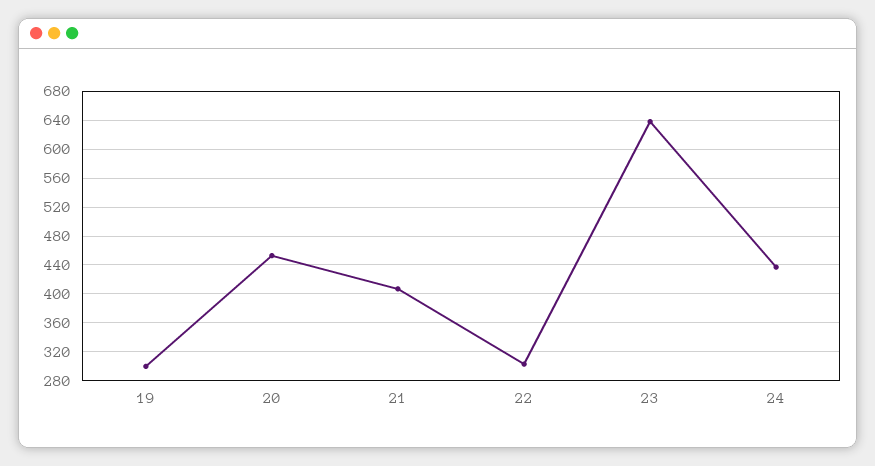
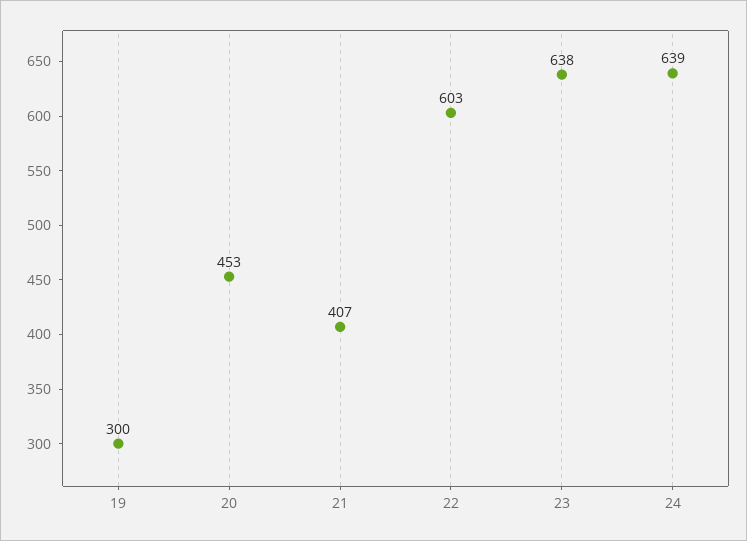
  {
    "19": 300,
    "20": 453,
    "21": 407,
-   "22": 300,
+   "22": 603,
    "23": 638,
-   "24": 440
+   "24": 639
  }

